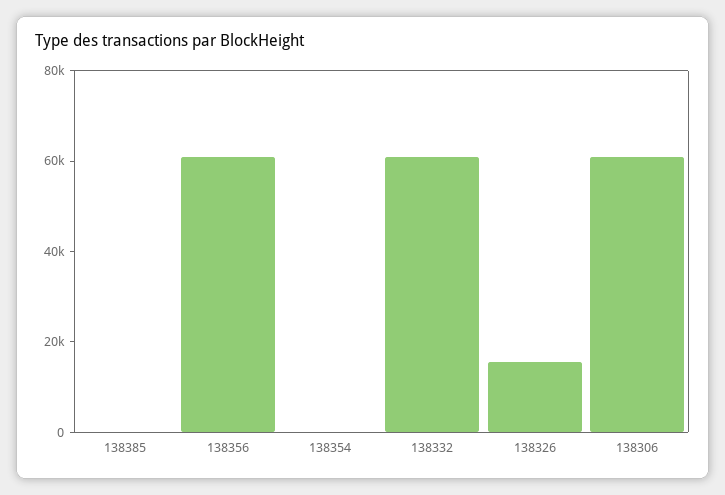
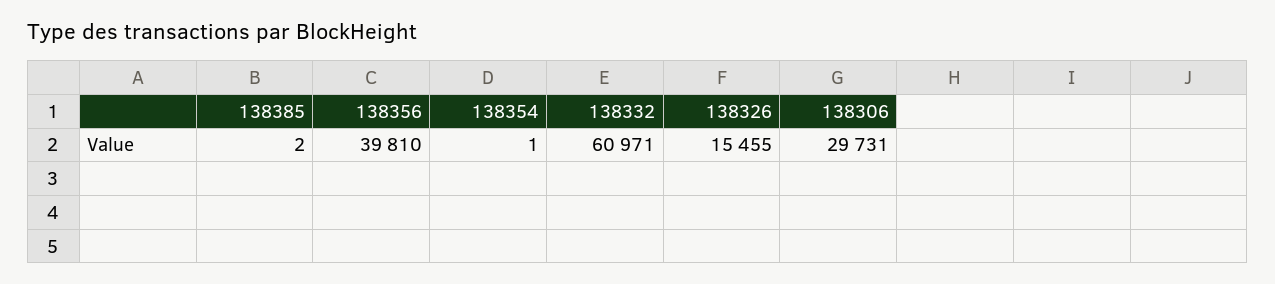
  {
    "138385": 2,
-   "138356": 60000,
+   "138356": 39810,
    "138354": 1,
    "138332": 60971,
    "138326": 15455,
-   "138306": 60000
+   "138306": 29731
  }

